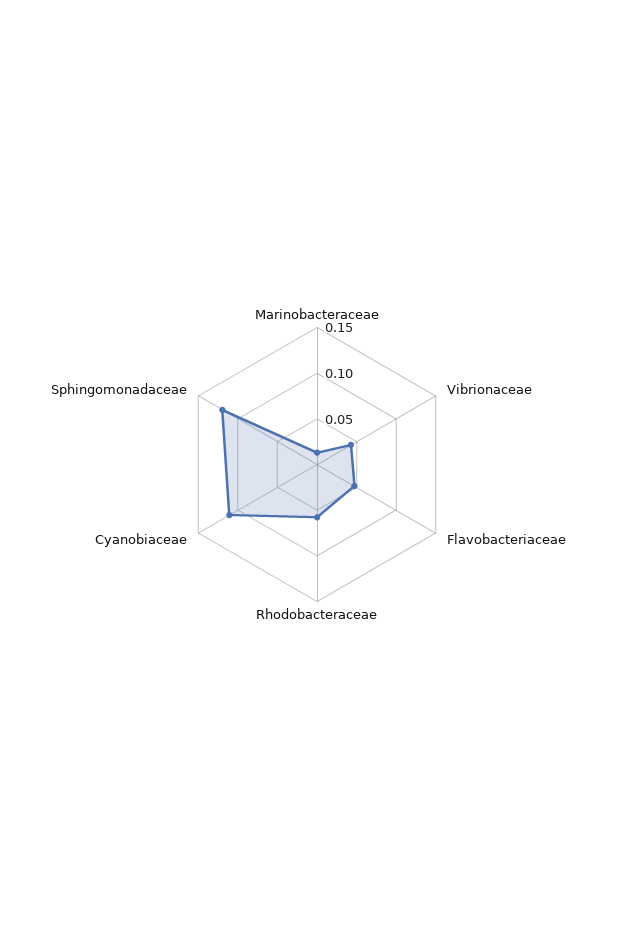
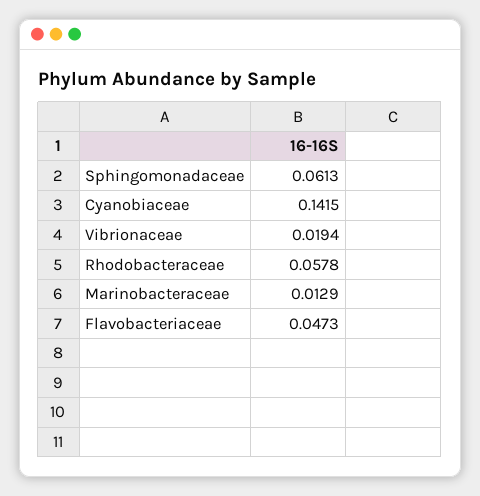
  {
    "Marinobacteraceae": 0.0129,
-   "Vibrionaceae": 0.04,
+   "Vibrionaceae": 0.0194,
    "Flavobacteriaceae": 0.0473,
    "Rhodobacteraceae": 0.0578,
-   "Cyanobiaceae": 0.11,
+   "Cyanobiaceae": 0.1415,
-   "Sphingomonadaceae": 0.12
+   "Sphingomonadaceae": 0.0613
  }

